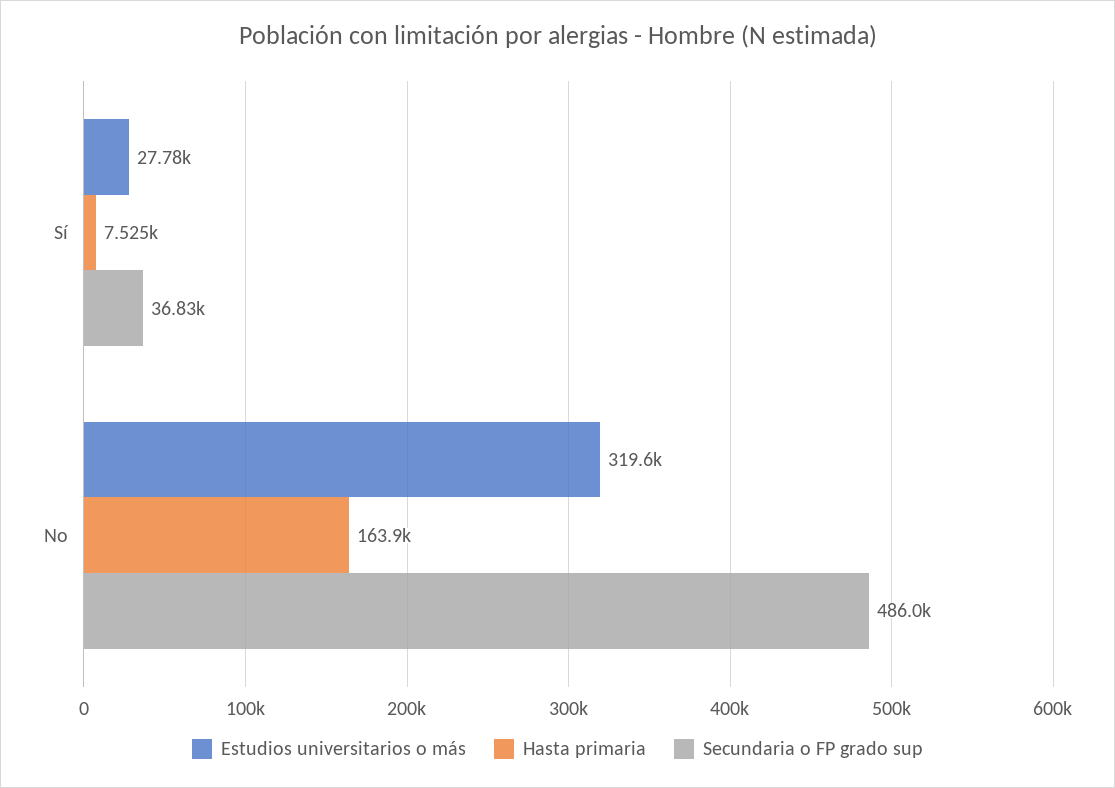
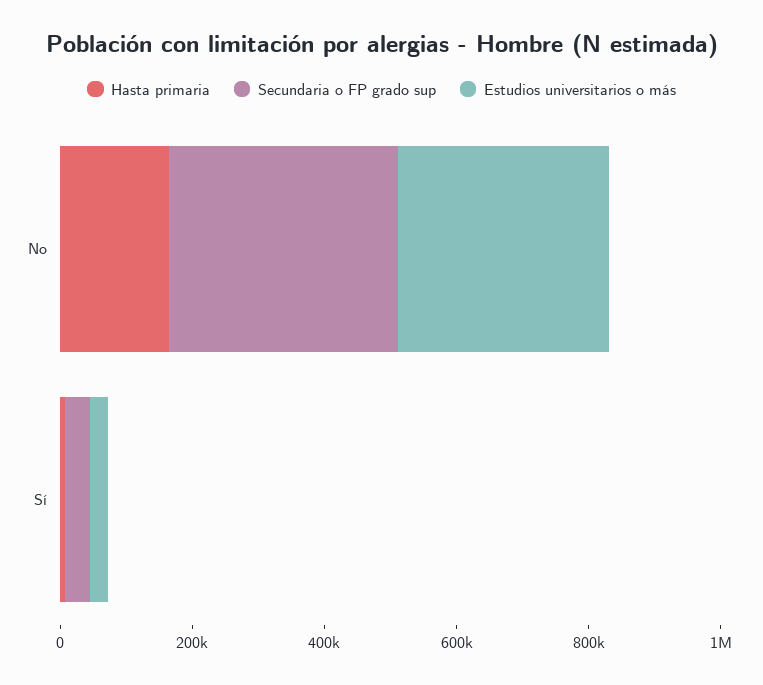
  {
    "Estudios universitarios o más": {
      "Sí": 27780,
      "No": 319600
    },
    "Hasta primaria": {
      "Sí": 7525,
      "No": 163900
    },
    "Secundaria o FP grado sup": {
      "Sí": 36830,
-     "No": 486000
+     "No": 350000
    }
  }

